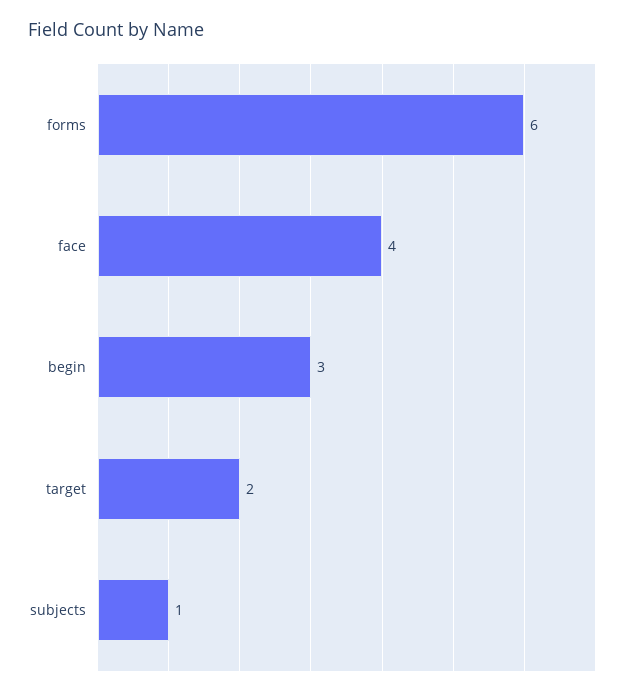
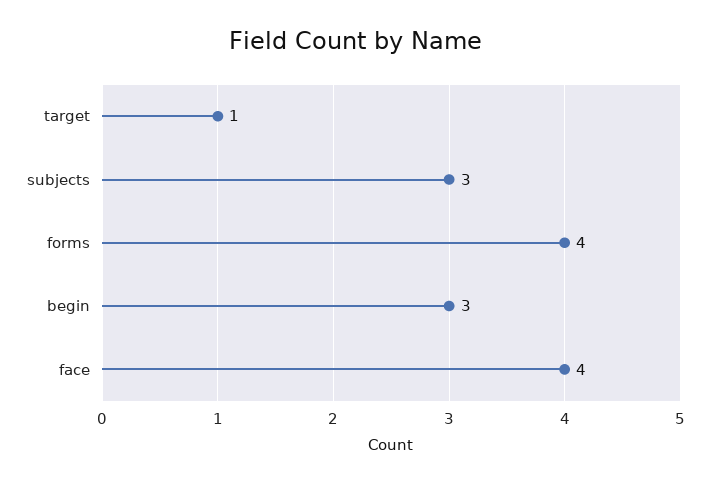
  {
-   "forms": 6,
+   "forms": 4,
    "face": 4,
    "begin": 3,
-   "target": 2,
+   "target": 1,
-   "subjects": 1
+   "subjects": 3
  }

